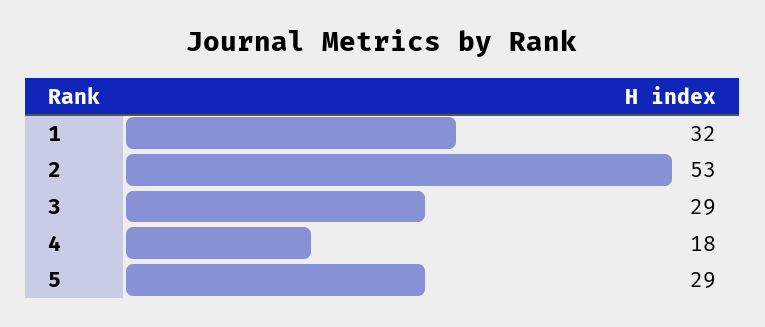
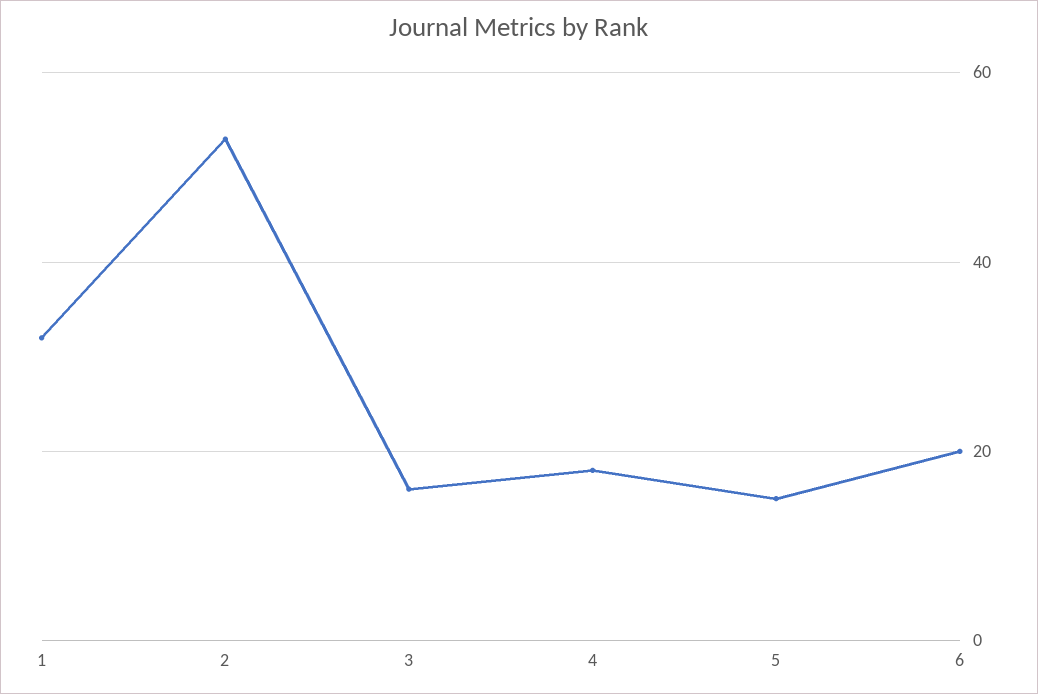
  {
    "1": 32,
    "2": 53,
-   "3": 29,
+   "3": 15,
    "4": 18,
-   "5": 29
+   "5": 15,
+   "6": 20
  }

